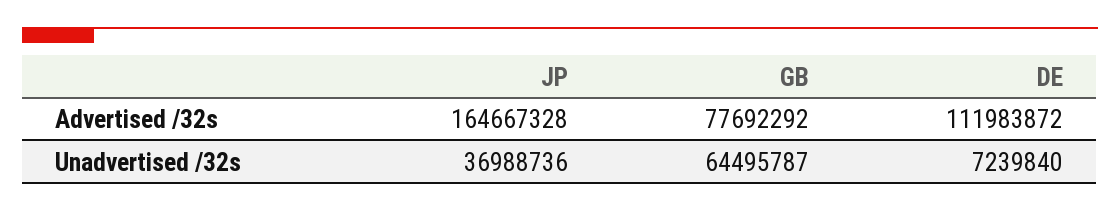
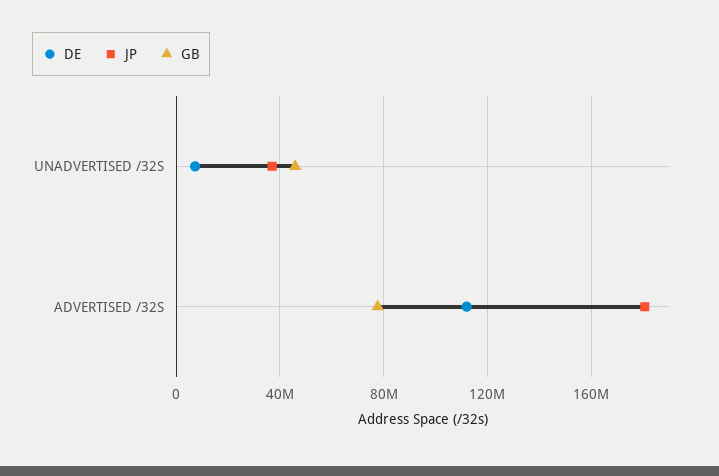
  {
    "JP": {
-     "Advertised /32s": 164667328,
+     "Advertised /32s": 180000000,
      "Unadvertised /32s": 36988736
    },
    "GB": {
      "Advertised /32s": 77692292,
-     "Unadvertised /32s": 64495787
+     "Unadvertised /32s": 45000000
    },
    "DE": {
      "Advertised /32s": 111983872,
      "Unadvertised /32s": 7239840
    }
  }

